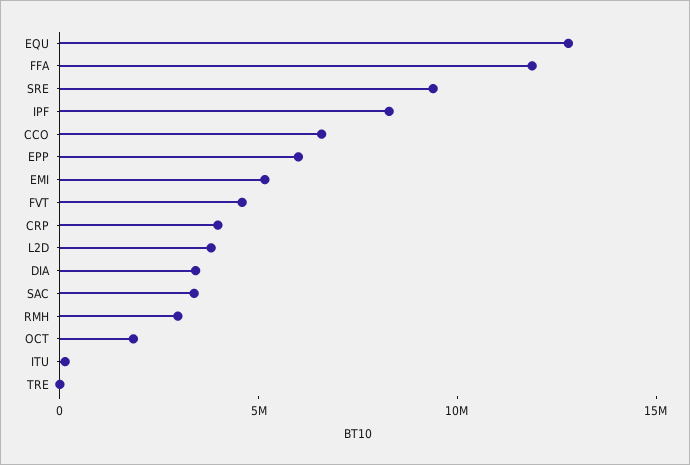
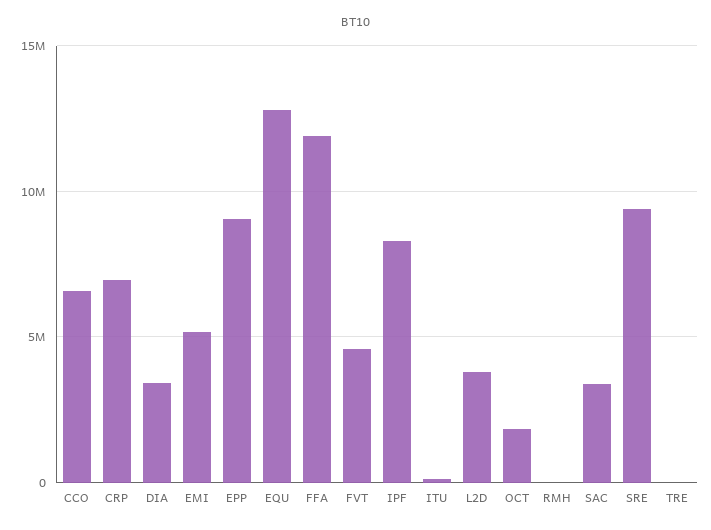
  {
    "EQU": 13000000,
    "FFA": 12000000,
    "SRE": 9500000,
    "IPF": 8500000,
    "CCO": 6500000,
-   "EPP": 6000000,
+   "EPP": 9000000,
    "EMI": 5000000,
    "FVT": 4500000,
-   "CRP": 4000000,
+   "CRP": 7000000,
    "L2D": 4000000,
    "DIA": 3500000,
    "SAC": 3500000,
-   "RMH": 3000000,
+   "RMH": 0,
    "OCT": 2000000,
    "ITU": 0,
    "TRE": 0
  }

